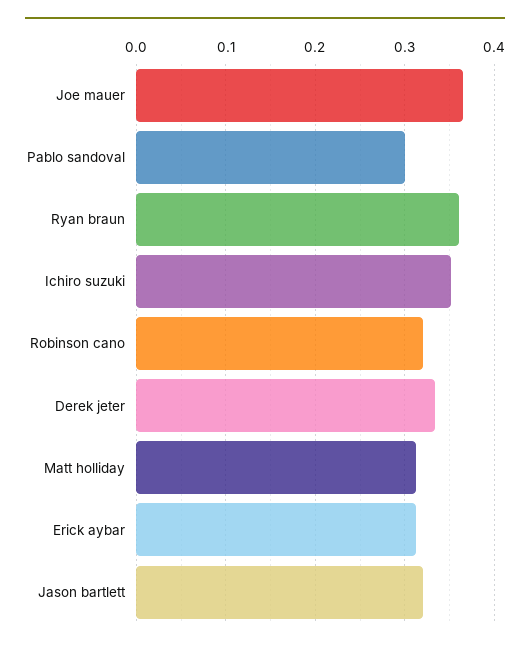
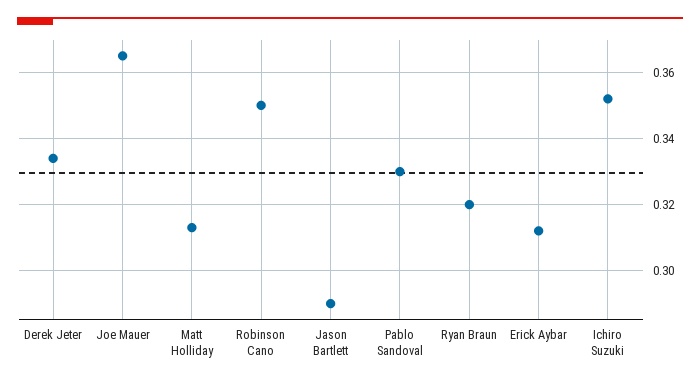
  {
    "Joe mauer": 0.365,
-   "Pablo sandoval": 0.3,
+   "Pablo sandoval": 0.33,
-   "Ryan braun": 0.36,
+   "Ryan braun": 0.32,
    "Ichiro suzuki": 0.35,
-   "Robinson cano": 0.32,
+   "Robinson cano": 0.35,
    "Derek jeter": 0.335,
    "Matt holliday": 0.315,
    "Erick aybar": 0.31,
-   "Jason bartlett": 0.32
+   "Jason bartlett": 0.29
  }

